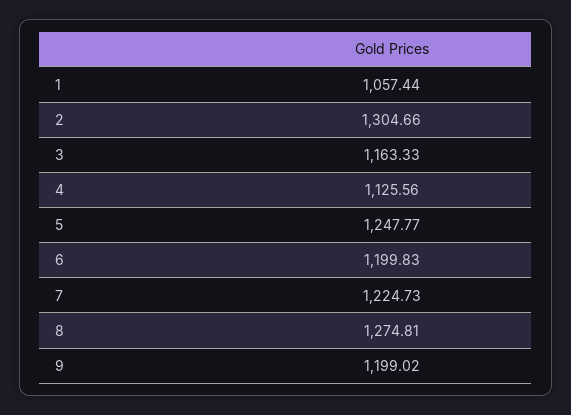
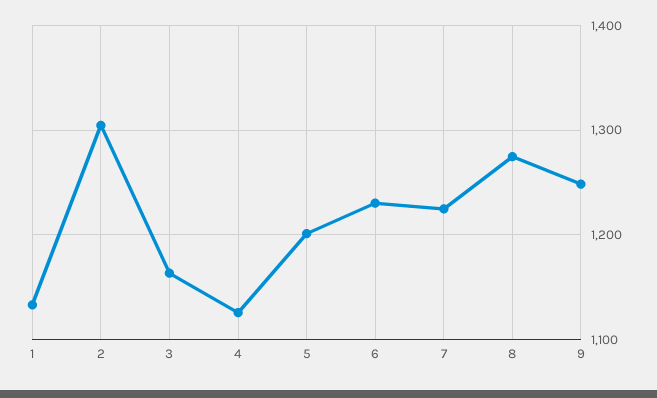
  {
-   "1": 1057.44,
+   "1": 1130,
    "2": 1304.66,
    "3": 1163.33,
    "4": 1125.56,
-   "5": 1247.77,
+   "5": 1200,
-   "6": 1199.83,
+   "6": 1230,
    "7": 1224.73,
    "8": 1274.81,
-   "9": 1199.02
+   "9": 1250
  }

